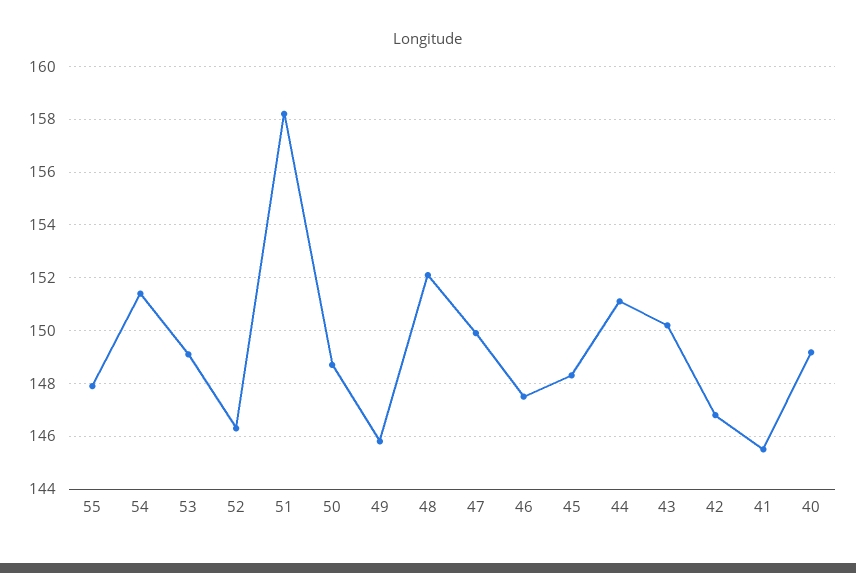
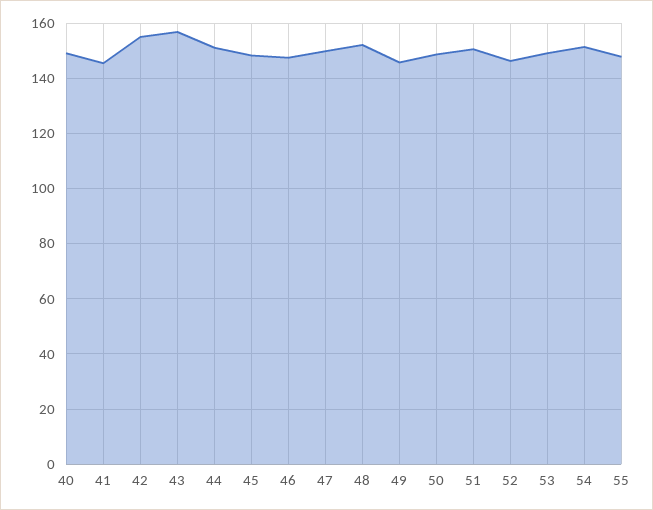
  {
    "55": 148,
    "54": 151.5,
    "53": 149,
    "52": 146.25,
-   "51": 158.25,
+   "51": 150,
    "50": 148.75,
    "49": 145.75,
    "48": 152,
    "47": 150,
    "46": 147.5,
    "45": 148.25,
    "44": 151,
-   "43": 150.25,
+   "43": 157.5,
-   "42": 146.75,
+   "42": 155,
    "41": 145.5,
    "40": 149.25
  }

